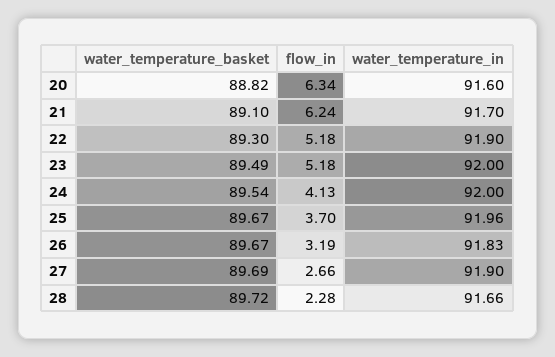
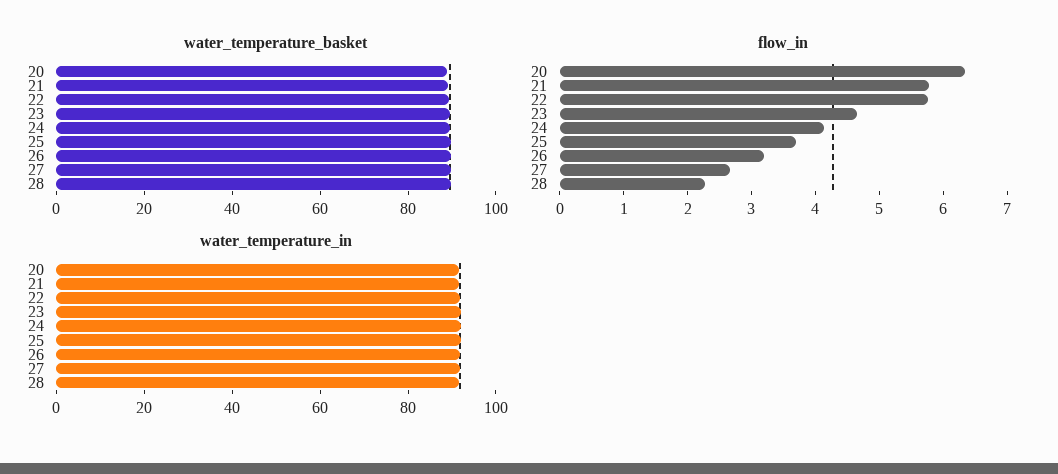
  {
    "water_temperature_basket": {
      "20": 88.82,
      "21": 89.1,
      "22": 89.3,
      "23": 89.49,
      "24": 89.54,
      "25": 89.67,
      "26": 89.67,
      "27": 89.69,
      "28": 89.72
    },
    "flow_in": {
      "20": 6.34,
-     "21": 6.24,
+     "21": 5.8,
-     "22": 5.18,
+     "22": 5.8,
-     "23": 5.18,
+     "23": 4.6,
      "24": 4.13,
      "25": 3.7,
      "26": 3.19,
      "27": 2.66,
      "28": 2.28
    },
    "water_temperature_in": {
      "20": 91.6,
      "21": 91.7,
      "22": 91.9,
      "23": 92,
      "24": 92,
      "25": 91.96,
      "26": 91.83,
      "27": 91.9,
      "28": 91.66
    }
  }

